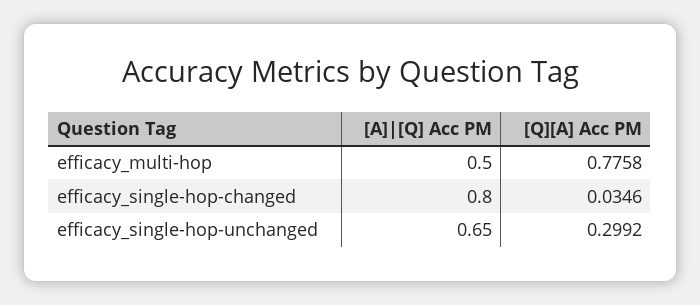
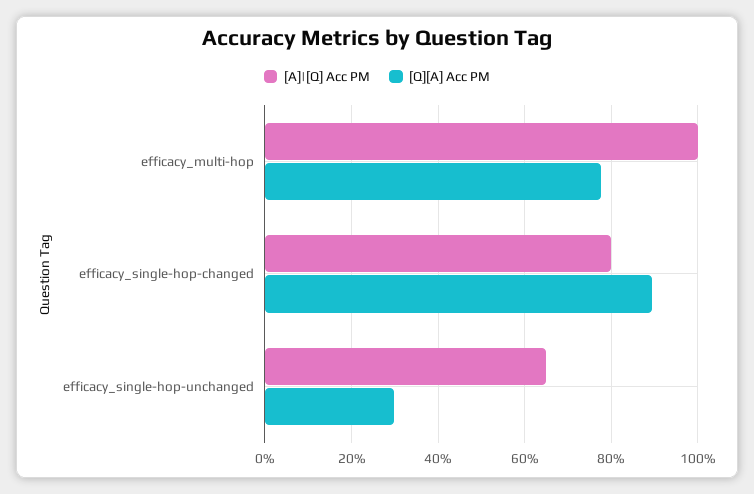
  {
    "[A]|[Q] Acc PM": {
-     "efficacy_multi-hop": 0.5,
+     "efficacy_multi-hop": 1,
      "efficacy_single-hop-changed": 0.8,
      "efficacy_single-hop-unchanged": 0.65
    },
    "[Q][A] Acc PM": {
      "efficacy_multi-hop": 0.7758,
-     "efficacy_single-hop-changed": 0.0346,
+     "efficacy_single-hop-changed": 0.9,
      "efficacy_single-hop-unchanged": 0.2992
    }
  }

